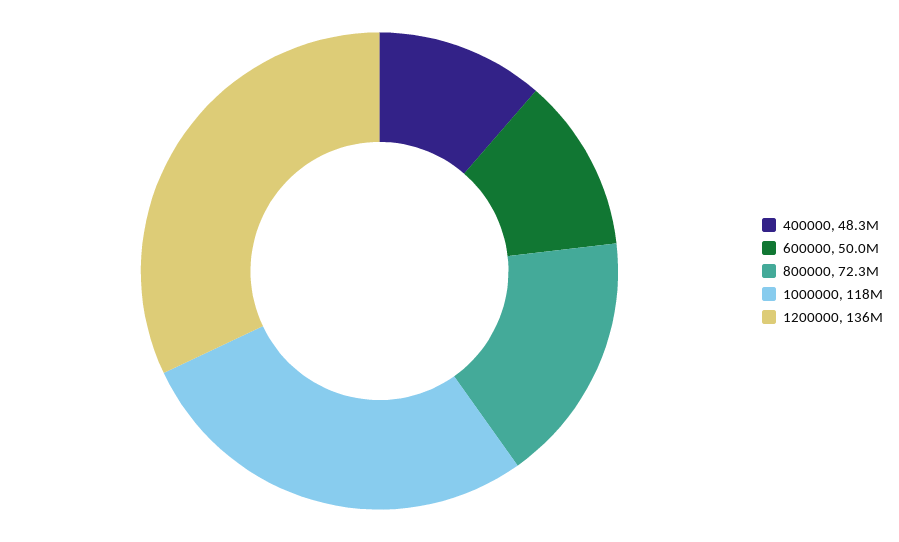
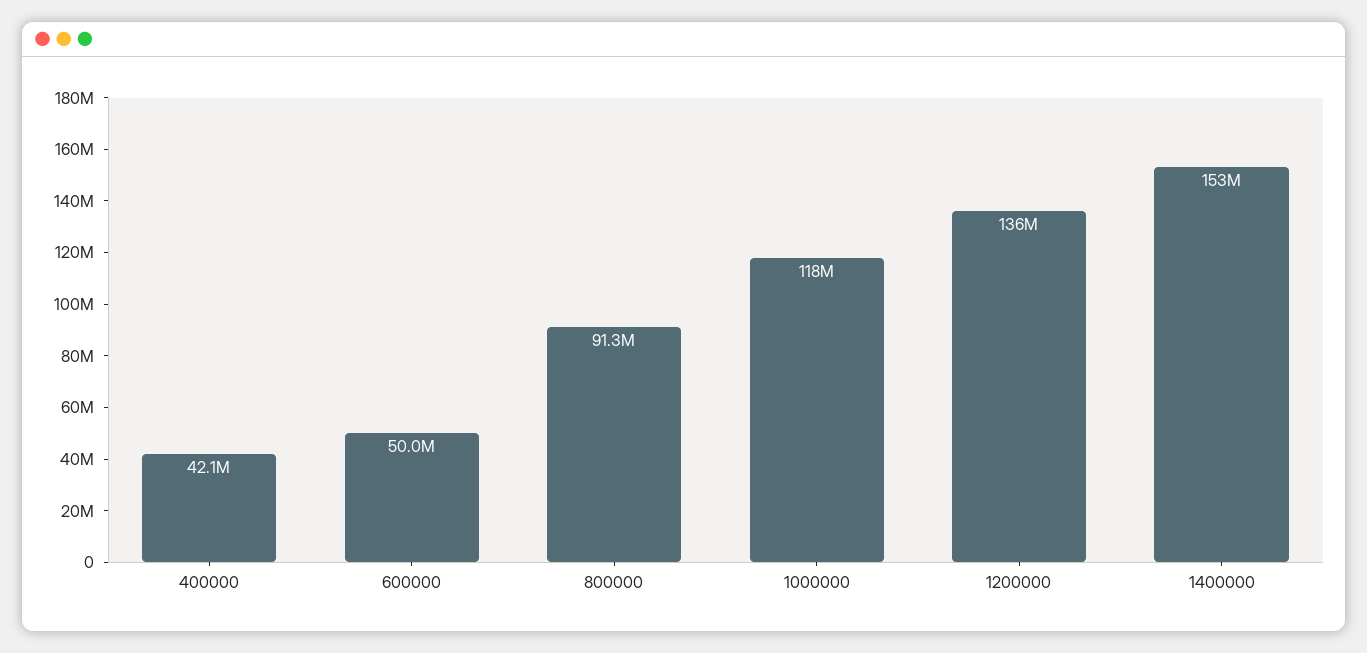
  {
-   "400000": 48300000,
+   "400000": 42100000,
    "600000": 50000000,
-   "800000": 72300000,
+   "800000": 91300000,
    "1000000": 118000000,
-   "1200000": 136000000
+   "1200000": 136000000,
+   "1400000": 153000000
  }

